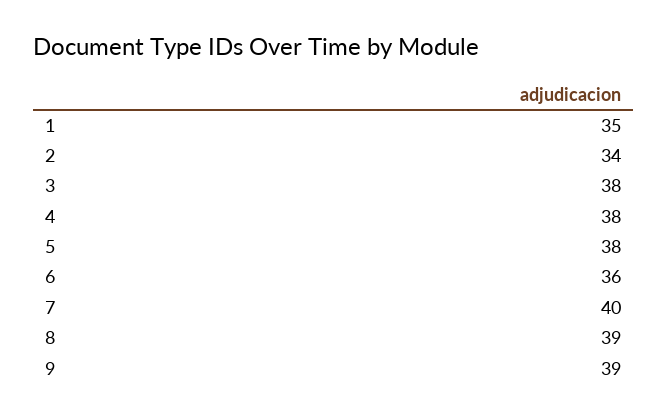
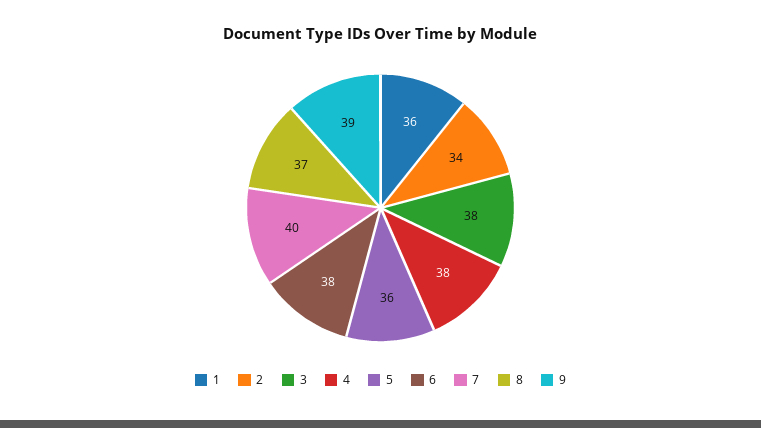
  {
-   "1": 35,
+   "1": 36,
    "2": 34,
    "3": 38,
    "4": 38,
-   "5": 38,
+   "5": 36,
-   "6": 36,
+   "6": 38,
    "7": 40,
-   "8": 39,
+   "8": 37,
    "9": 39
  }

